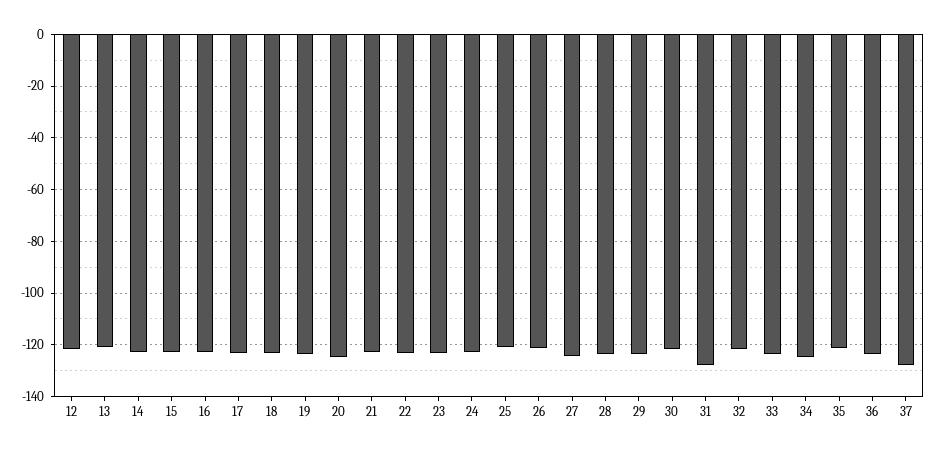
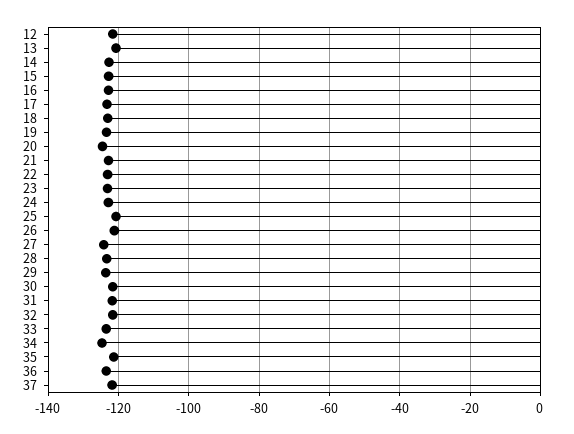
  {
    "12": -122,
    "13": -120,
    "14": -122,
    "15": -122,
    "16": -122,
    "17": -124,
    "18": -124,
    "19": -124,
    "20": -124,
    "21": -122,
    "22": -124,
    "23": -124,
    "24": -122,
    "25": -120,
    "26": -122,
    "27": -124,
    "28": -124,
    "29": -124,
    "30": -122,
-   "31": -127.5,
+   "31": -122,
    "32": -122,
    "33": -124,
    "34": -124,
    "35": -122,
    "36": -124,
-   "37": -127.5
+   "37": -122
  }

